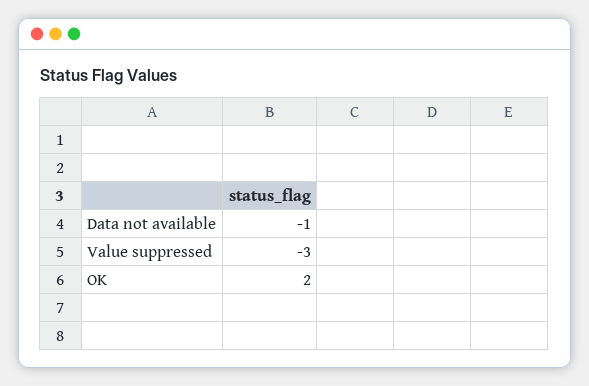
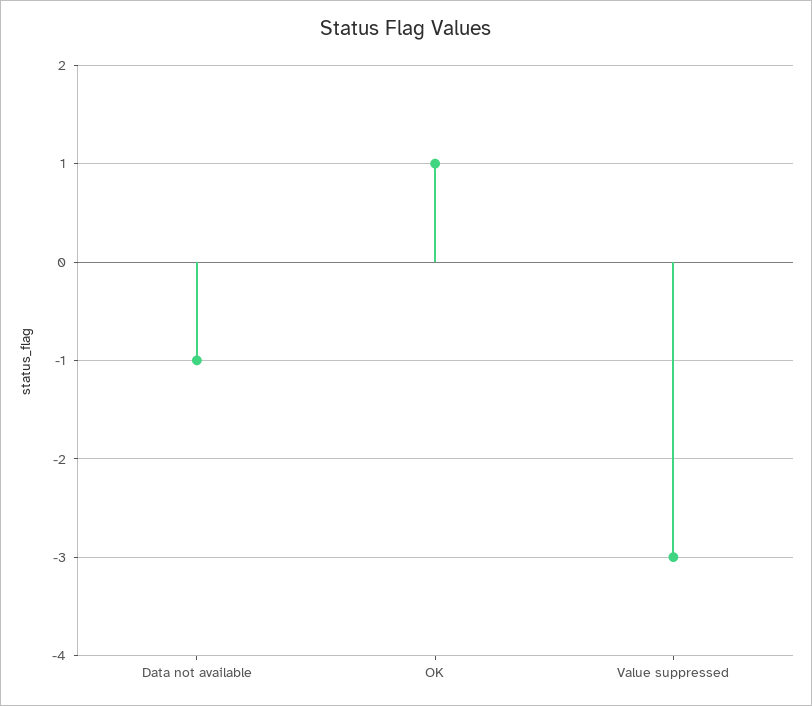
  {
    "Data not available": -1,
    "Value suppressed": -3,
-   "OK": 2
+   "OK": 1
  }

